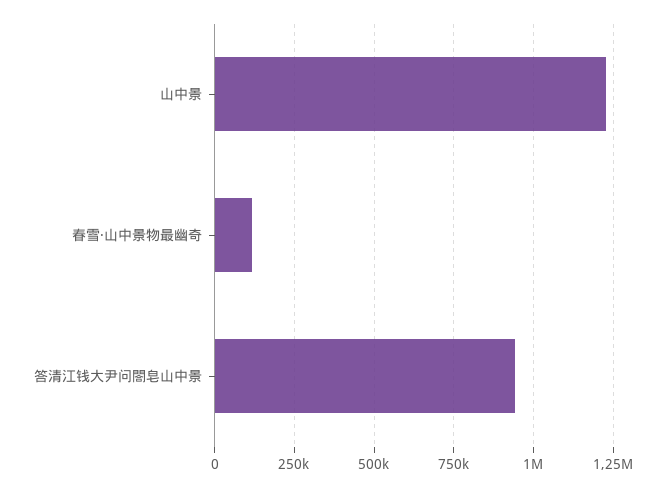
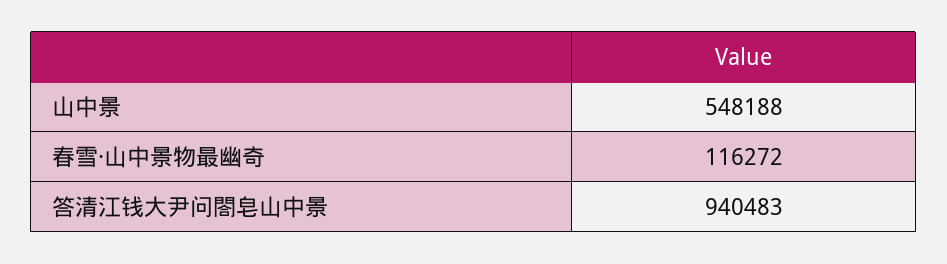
  {
-   "山中景": 1225000,
+   "山中景": 548188,
    "春雪·山中景物最幽奇": 116272,
    "答清江钱大尹问閤皂山中景": 940483
  }

